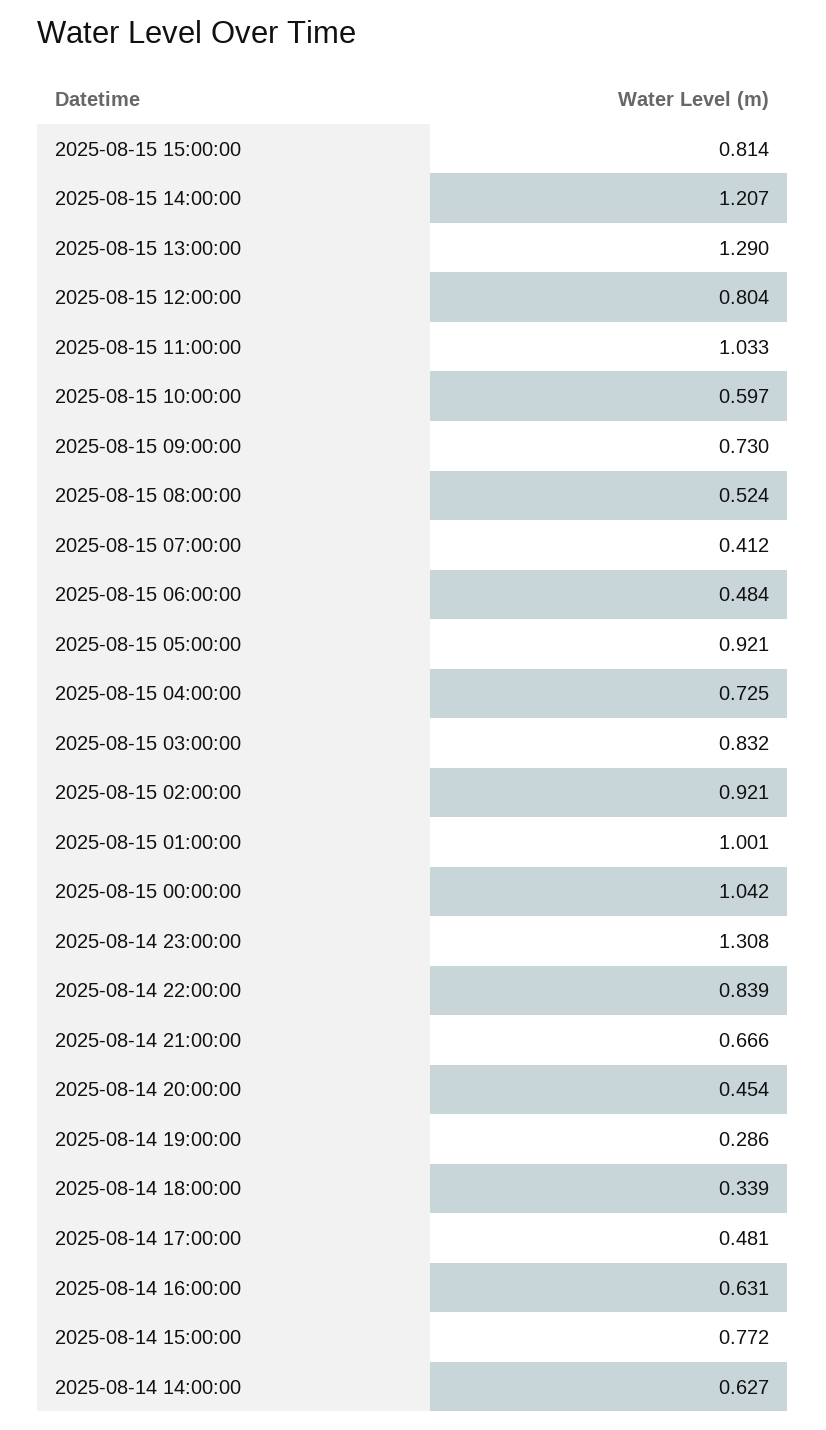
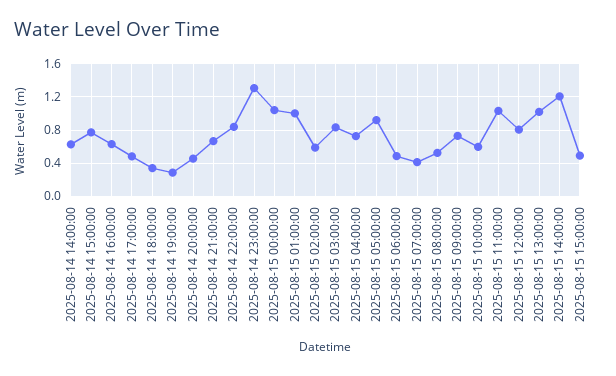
  {
-   "2025-08-15 15:00:00": 0.814,
+   "2025-08-15 15:00:00": 0.5,
    "2025-08-15 14:00:00": 1.207,
-   "2025-08-15 13:00:00": 1.29,
+   "2025-08-15 13:00:00": 1,
    "2025-08-15 12:00:00": 0.804,
    "2025-08-15 11:00:00": 1.033,
    "2025-08-15 10:00:00": 0.597,
    "2025-08-15 09:00:00": 0.73,
    "2025-08-15 08:00:00": 0.524,
    "2025-08-15 07:00:00": 0.412,
    "2025-08-15 06:00:00": 0.484,
    "2025-08-15 05:00:00": 0.921,
    "2025-08-15 04:00:00": 0.725,
    "2025-08-15 03:00:00": 0.832,
-   "2025-08-15 02:00:00": 0.921,
+   "2025-08-15 02:00:00": 0.6,
    "2025-08-15 01:00:00": 1.001,
    "2025-08-15 00:00:00": 1.042,
    "2025-08-14 23:00:00": 1.308,
    "2025-08-14 22:00:00": 0.839,
    "2025-08-14 21:00:00": 0.666,
    "2025-08-14 20:00:00": 0.454,
    "2025-08-14 19:00:00": 0.286,
    "2025-08-14 18:00:00": 0.339,
    "2025-08-14 17:00:00": 0.481,
    "2025-08-14 16:00:00": 0.631,
    "2025-08-14 15:00:00": 0.772,
    "2025-08-14 14:00:00": 0.627
  }

